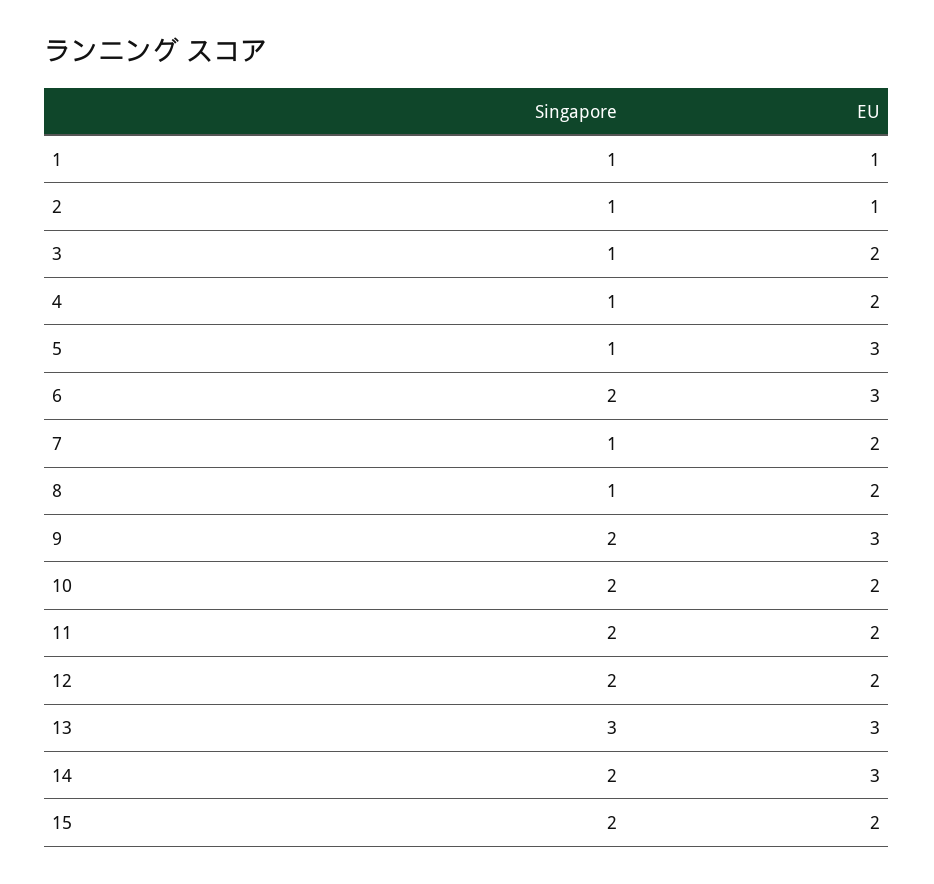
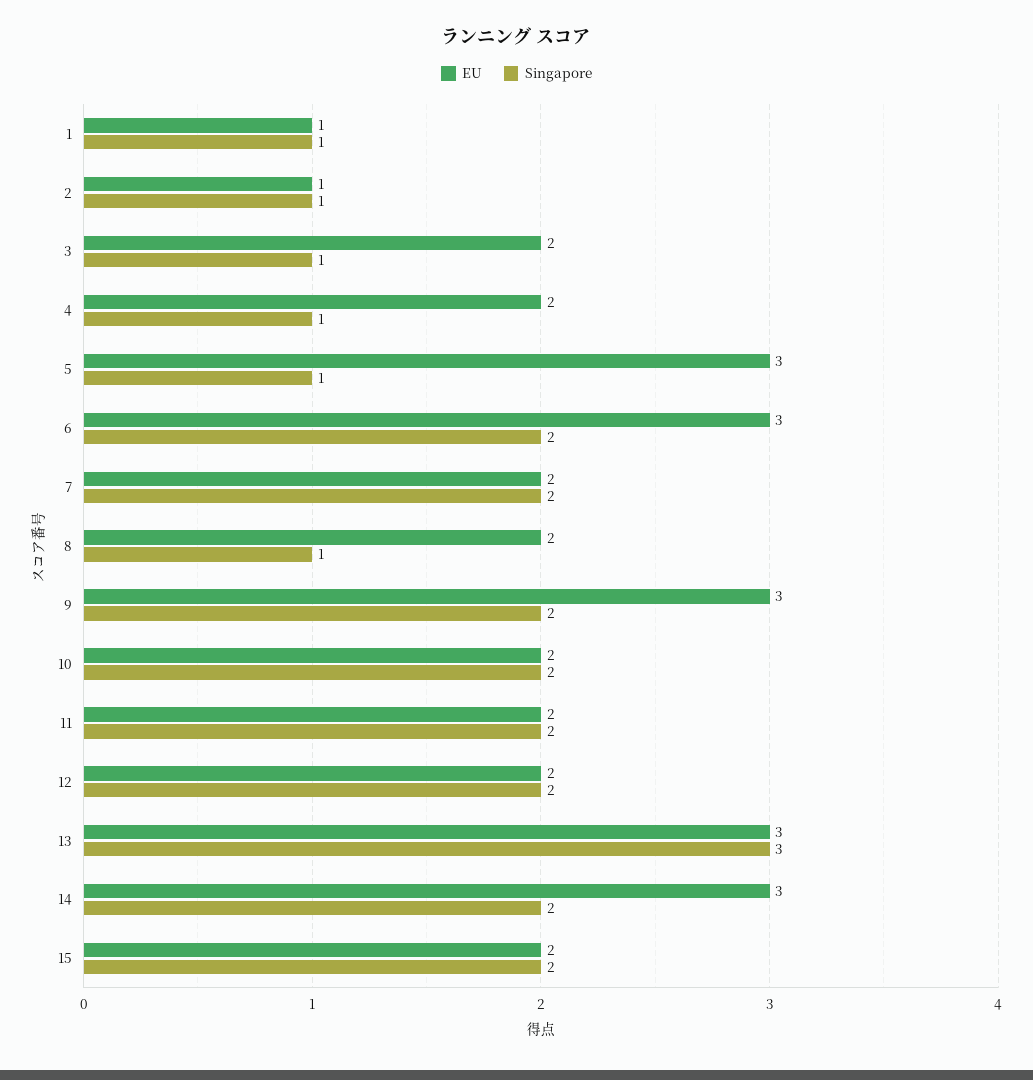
  {
    "Singapore": {
      "1": 1,
      "2": 1,
      "3": 1,
      "4": 1,
      "5": 1,
      "6": 2,
-     "7": 1,
+     "7": 2,
      "8": 1,
      "9": 2,
      "10": 2,
      "11": 2,
      "12": 2,
      "13": 3,
      "14": 2,
      "15": 2
    },
    "EU": {
      "1": 1,
      "2": 1,
      "3": 2,
      "4": 2,
      "5": 3,
      "6": 3,
      "7": 2,
      "8": 2,
      "9": 3,
      "10": 2,
      "11": 2,
      "12": 2,
      "13": 3,
      "14": 3,
      "15": 2
    }
  }

